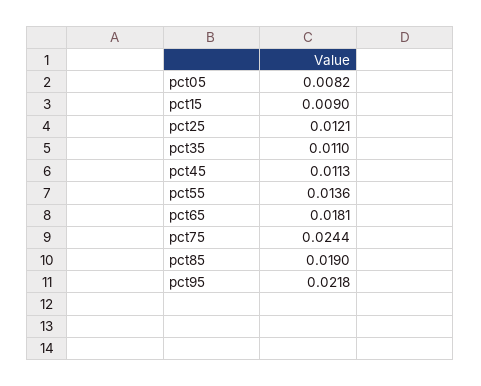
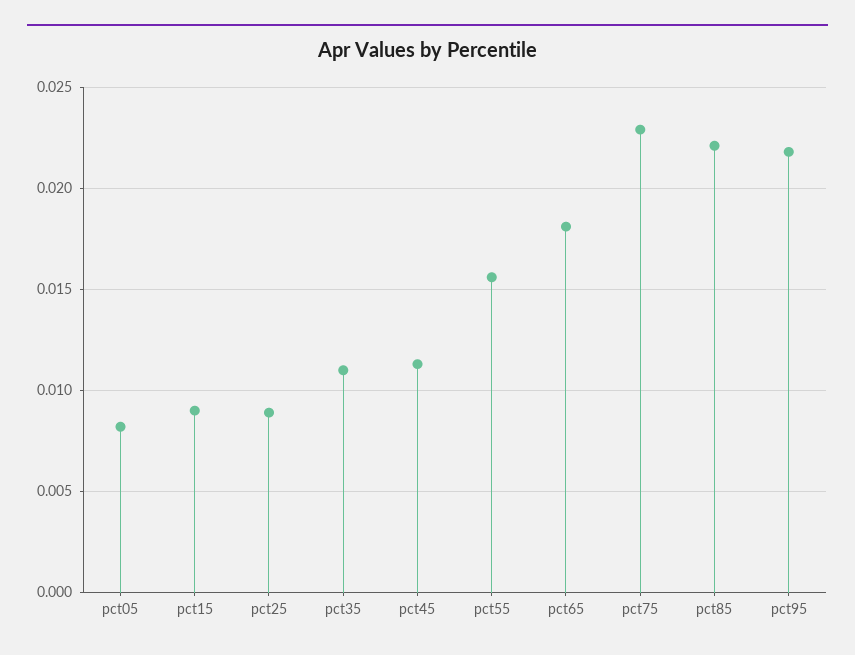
  {
    "pct05": 0.0082,
    "pct15": 0.009,
-   "pct25": 0.0121,
+   "pct25": 0.009,
    "pct35": 0.011,
    "pct45": 0.0113,
-   "pct55": 0.0136,
+   "pct55": 0.0155,
    "pct65": 0.0181,
-   "pct75": 0.0244,
+   "pct75": 0.023,
-   "pct85": 0.019,
+   "pct85": 0.022,
    "pct95": 0.0218
  }

